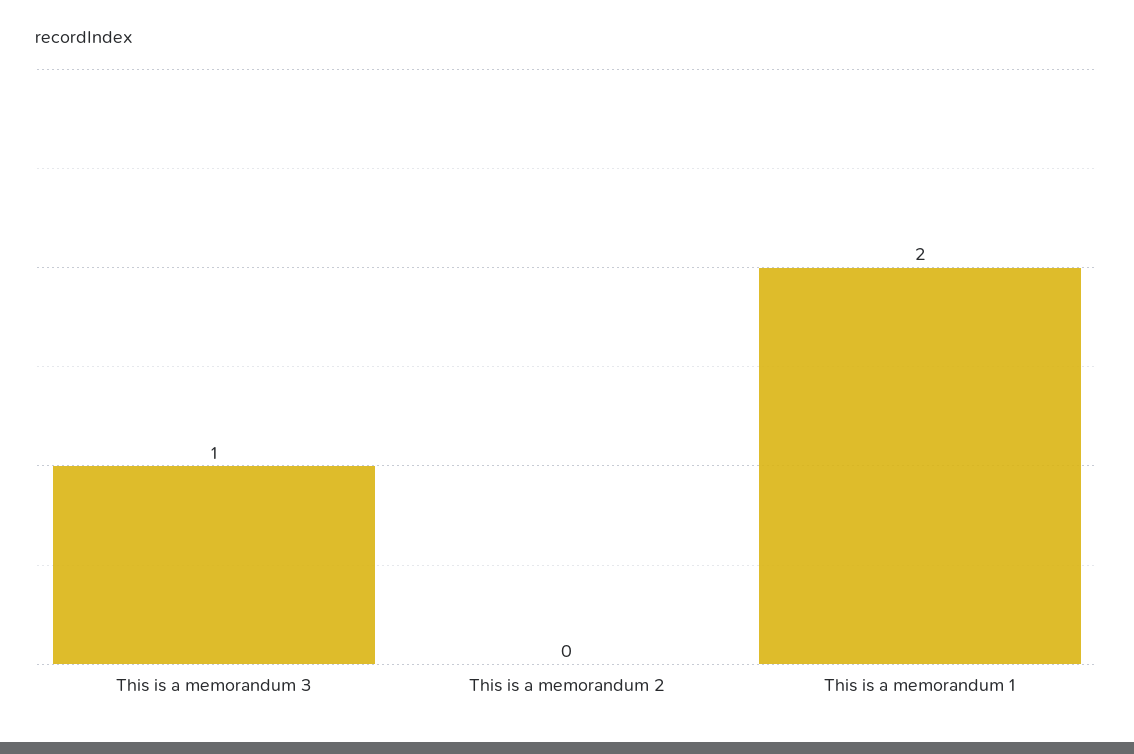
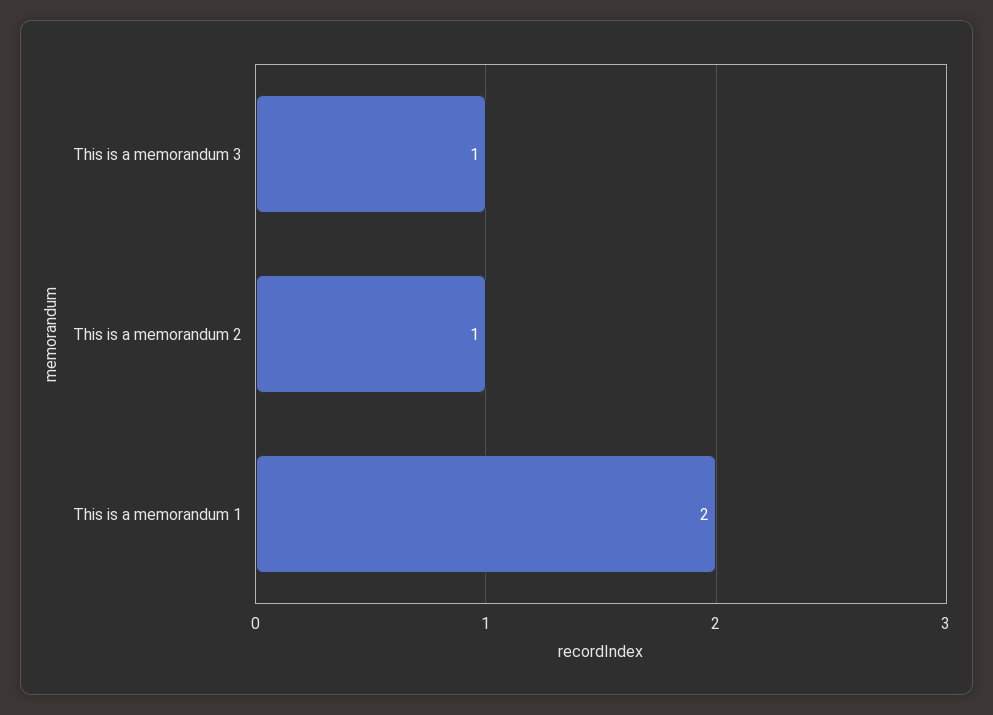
  {
    "This is a memorandum 3": 1,
-   "This is a memorandum 2": 0,
+   "This is a memorandum 2": 1,
    "This is a memorandum 1": 2
  }

